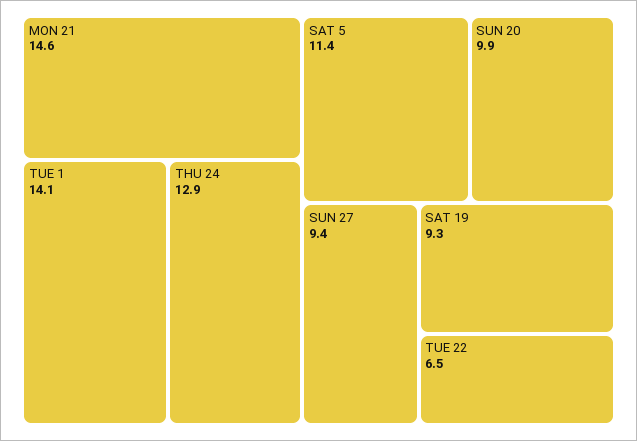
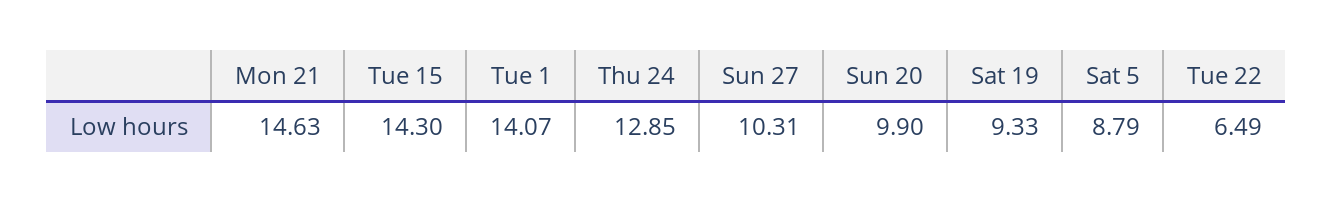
  {
    "MON 21": 14.63,
    "TUE 1": 14.07,
    "THU 24": 12.85,
-   "SAT 5": 11.4,
+   "SAT 5": 8.79,
    "SUN 20": 9.9,
-   "SUN 27": 9.4,
+   "SUN 27": 10.31,
    "SAT 19": 9.33,
-   "TUE 22": 6.49
+   "TUE 22": 6.49,
+   "Tue 15": 14.3
  }

